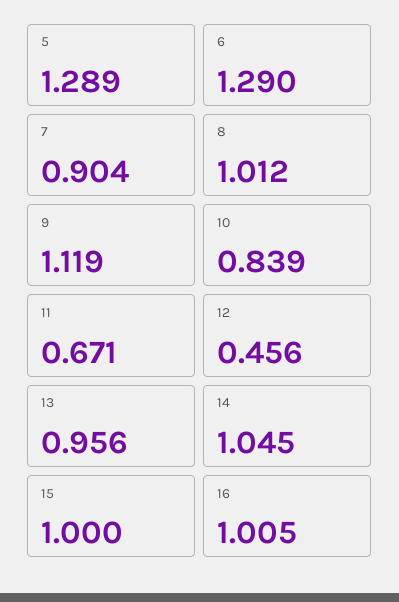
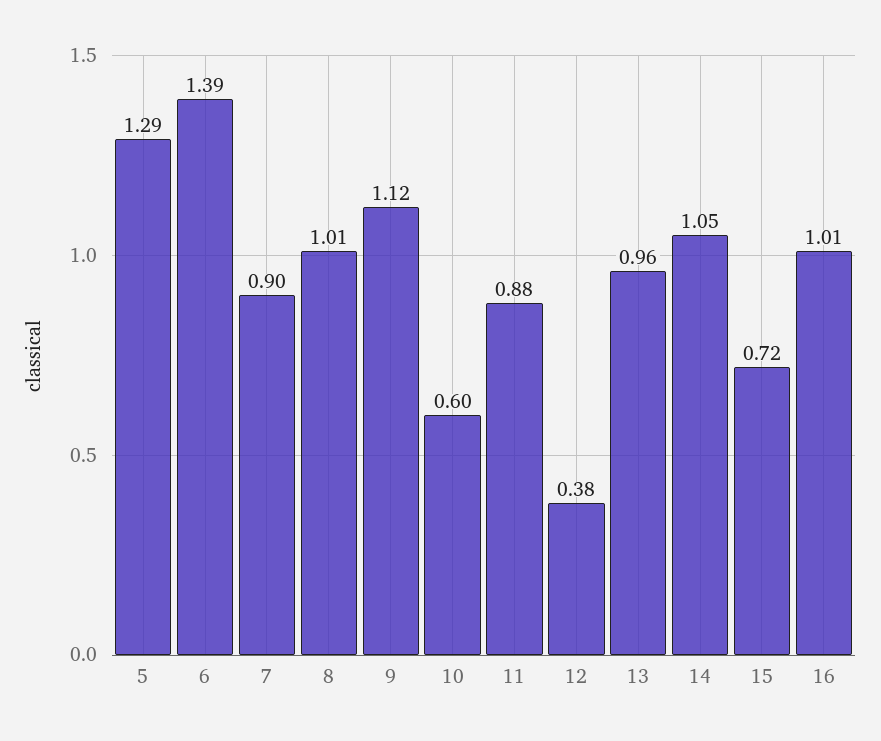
  {
    "5": 1.289,
-   "6": 1.29,
+   "6": 1.39,
    "7": 0.904,
    "8": 1.012,
    "9": 1.119,
-   "10": 0.839,
+   "10": 0.6,
-   "11": 0.671,
+   "11": 0.88,
-   "12": 0.456,
+   "12": 0.38,
    "13": 0.956,
    "14": 1.045,
-   "15": 1,
+   "15": 0.72,
    "16": 1.005
  }

